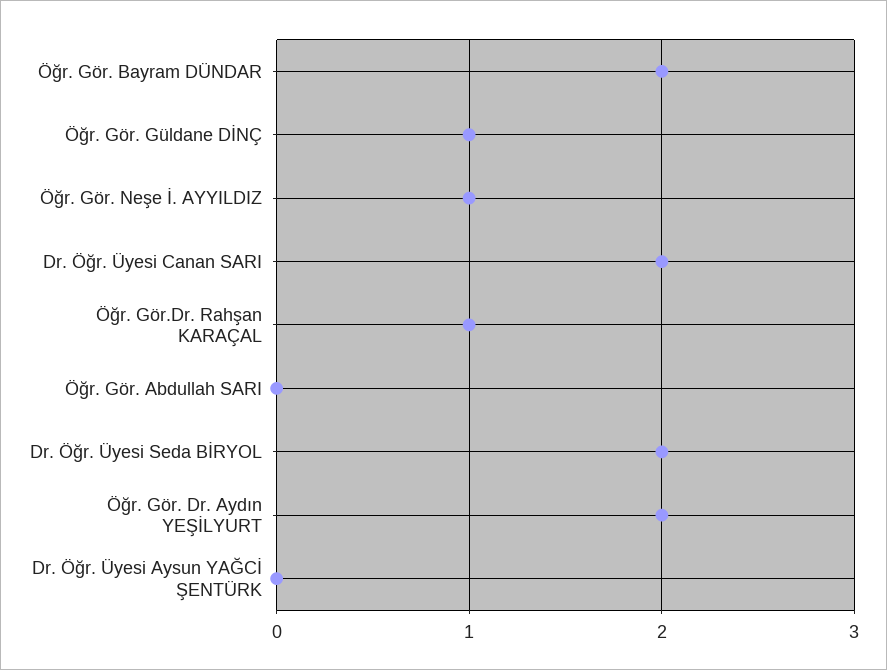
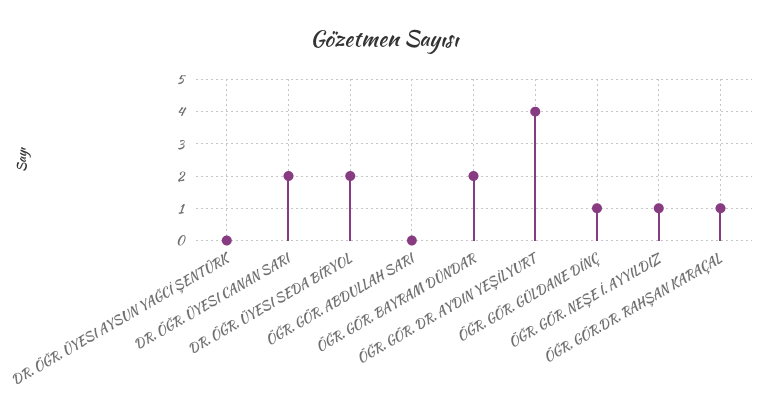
  {
    "Öğr. Gör. Bayram DÜNDAR": 2,
    "Öğr. Gör. Güldane DİNÇ": 1,
    "Öğr. Gör. Neşe İ. AYYILDIZ": 1,
    "Dr. Öğr. Üyesi Canan SARI": 2,
    "Öğr. Gör.Dr. Rahşan KARAÇAL": 1,
    "Öğr. Gör. Abdullah SARI": 0,
    "Dr. Öğr. Üyesi Seda BİRYOL": 2,
-   "Öğr. Gör. Dr. Aydın YEŞİLYURT": 2,
+   "Öğr. Gör. Dr. Aydın YEŞİLYURT": 4,
    "Dr. Öğr. Üyesi Aysun YAĞCİ ŞENTÜRK": 0
  }

